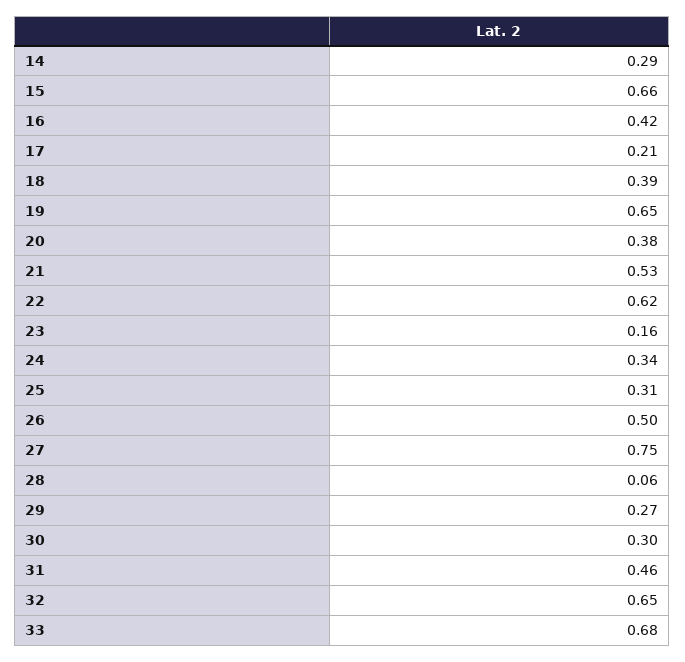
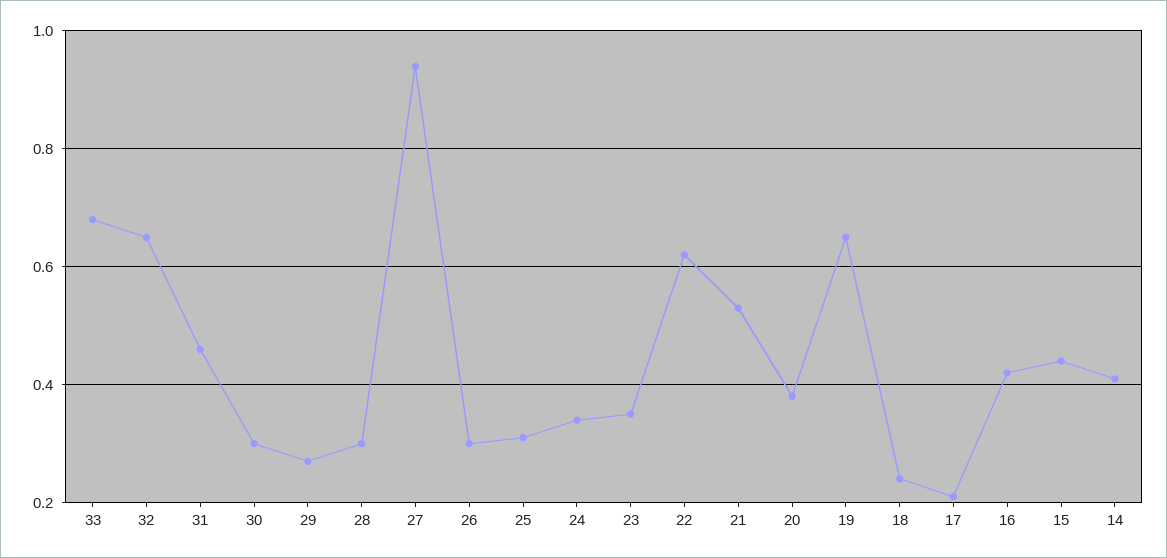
  {
-   "14": 0.29,
+   "14": 0.4,
-   "15": 0.66,
+   "15": 0.45,
    "16": 0.42,
    "17": 0.21,
-   "18": 0.39,
+   "18": 0.25,
    "19": 0.65,
    "20": 0.38,
    "21": 0.53,
    "22": 0.62,
-   "23": 0.16,
+   "23": 0.35,
    "24": 0.34,
    "25": 0.31,
-   "26": 0.5,
+   "26": 0.3,
-   "27": 0.75,
+   "27": 0.95,
-   "28": 0.06,
+   "28": 0.3,
    "29": 0.27,
    "30": 0.3,
    "31": 0.46,
    "32": 0.65,
    "33": 0.68
  }

